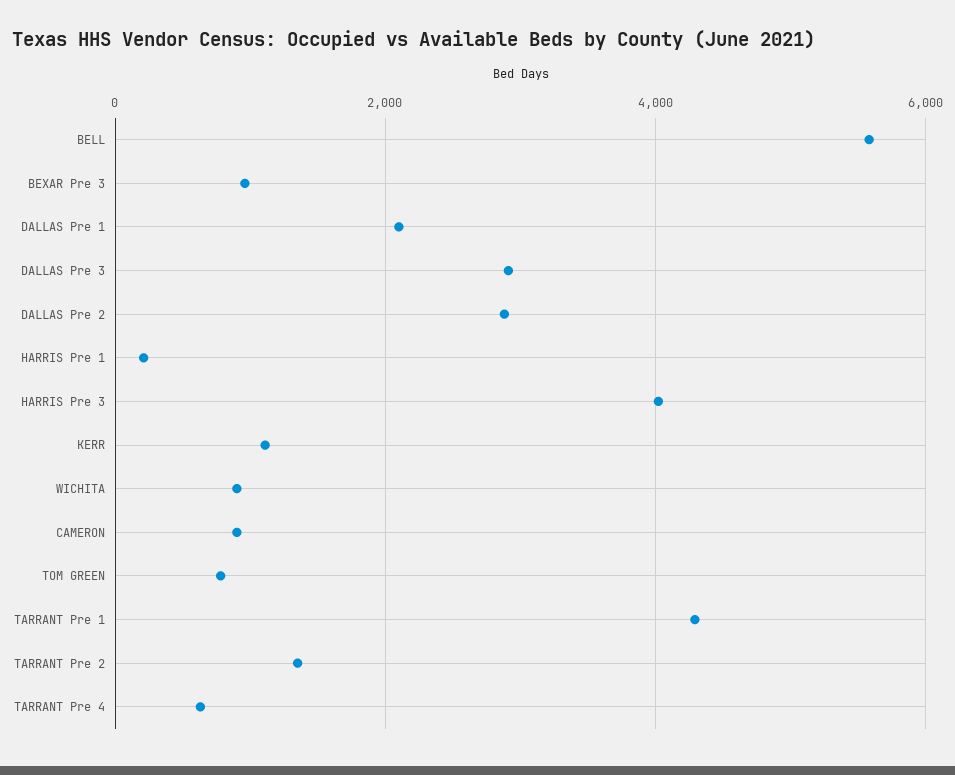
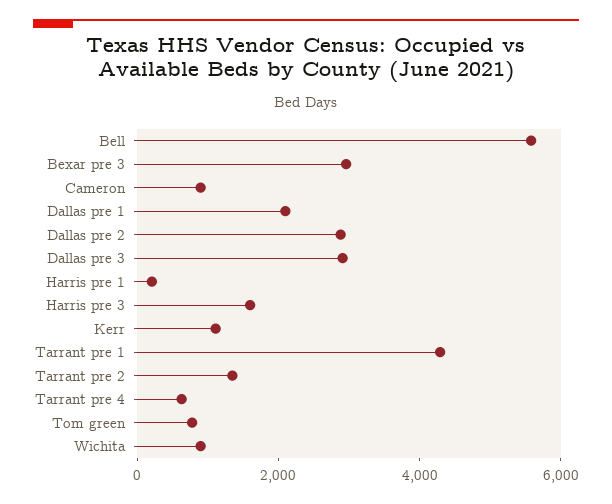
  {
    "BELL": 5600,
-   "BEXAR Pre 3": 1000,
+   "BEXAR Pre 3": 3000,
    "DALLAS Pre 1": 2200,
    "DALLAS Pre 3": 3000,
    "DALLAS Pre 2": 2800,
    "HARRIS Pre 1": 200,
-   "HARRIS Pre 3": 4000,
+   "HARRIS Pre 3": 1500,
    "KERR": 1200,
    "WICHITA": 1000,
    "CAMERON": 1000,
    "TOM GREEN": 800,
    "TARRANT Pre 1": 4200,
    "TARRANT Pre 2": 1400,
    "TARRANT Pre 4": 600
  }

